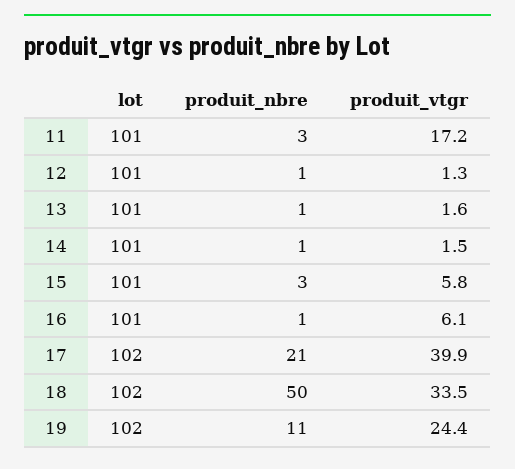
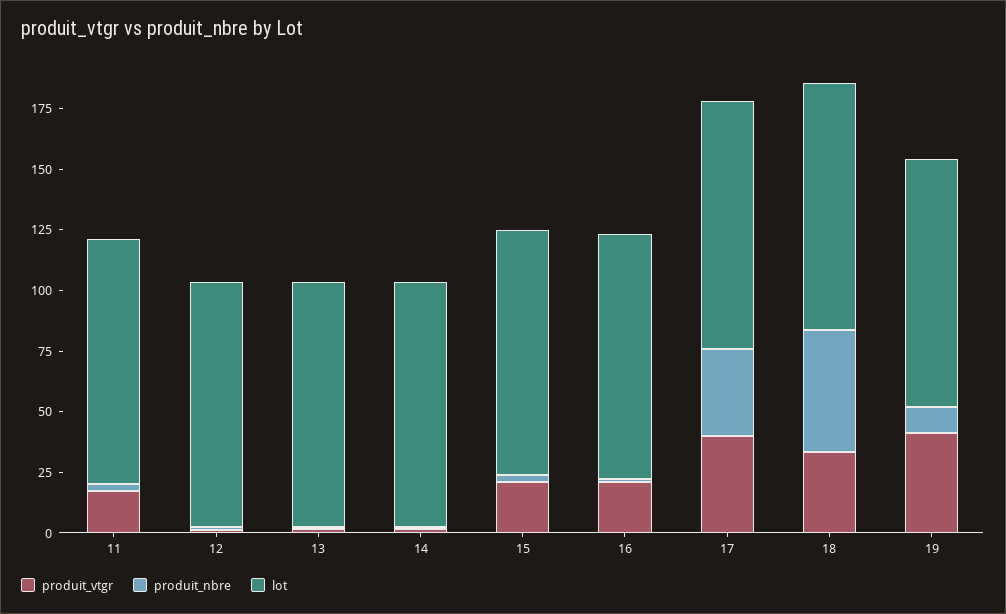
  {
    "lot": {
      "11": 101,
      "12": 101,
      "13": 101,
      "14": 101,
      "15": 101,
      "16": 101,
      "17": 102,
      "18": 102,
      "19": 102
    },
    "produit_nbre": {
      "11": 3,
      "12": 1,
      "13": 1,
      "14": 1,
      "15": 3,
      "16": 1,
-     "17": 21,
+     "17": 35,
      "18": 50,
      "19": 11
    },
    "produit_vtgr": {
      "11": 17.2,
      "12": 1.3,
      "13": 1.6,
      "14": 1.5,
-     "15": 5.8,
+     "15": 20,
-     "16": 6.1,
+     "16": 20,
      "17": 39.9,
      "18": 33.5,
-     "19": 24.4
+     "19": 40
    }
  }

